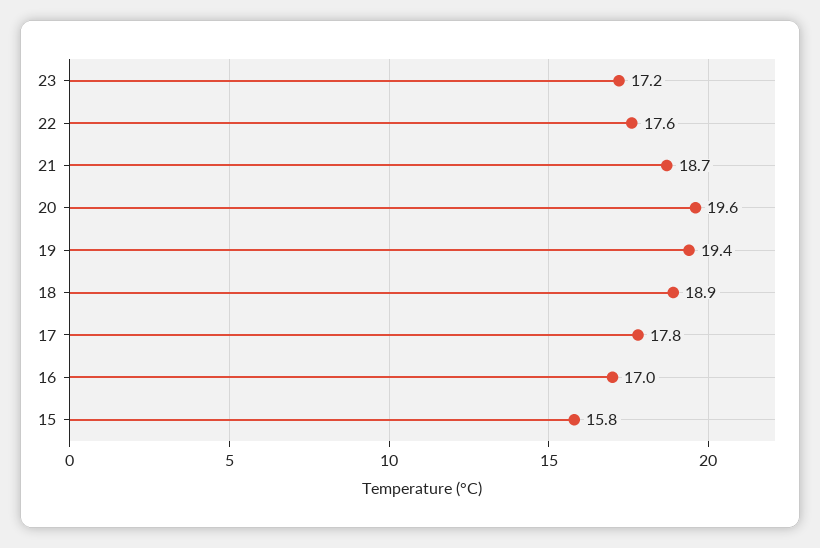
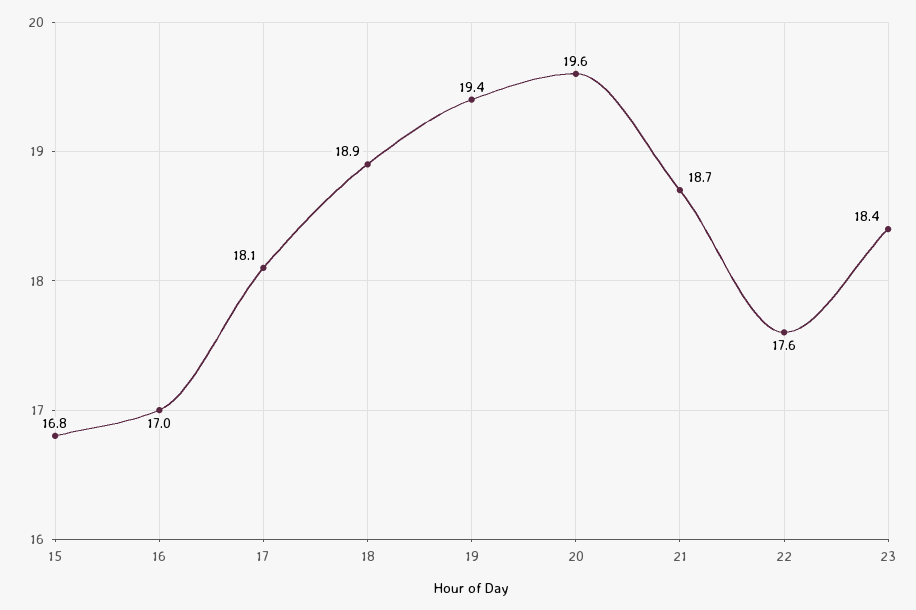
  {
-   "23": 17.2,
+   "23": 18.4,
    "22": 17.6,
    "21": 18.7,
    "20": 19.6,
    "19": 19.4,
    "18": 18.9,
-   "17": 17.8,
+   "17": 18.1,
    "16": 17,
-   "15": 15.8
+   "15": 16.8
  }

